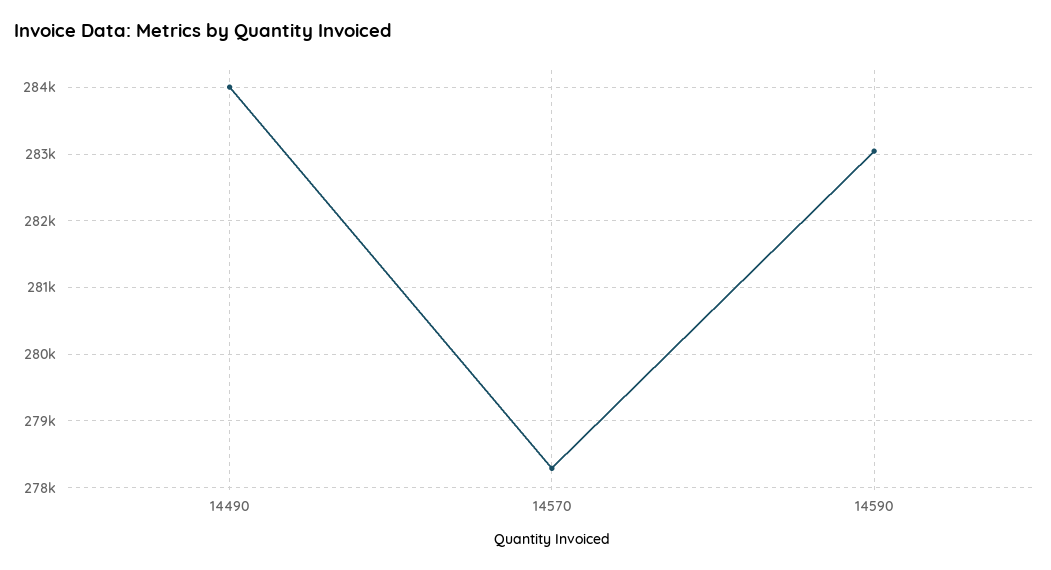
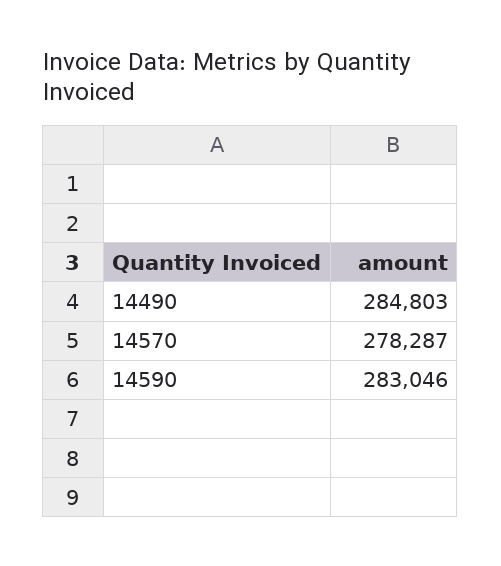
  {
-   "14490": 284000,
+   "14490": 284803,
    "14570": 278287,
    "14590": 283046
  }

